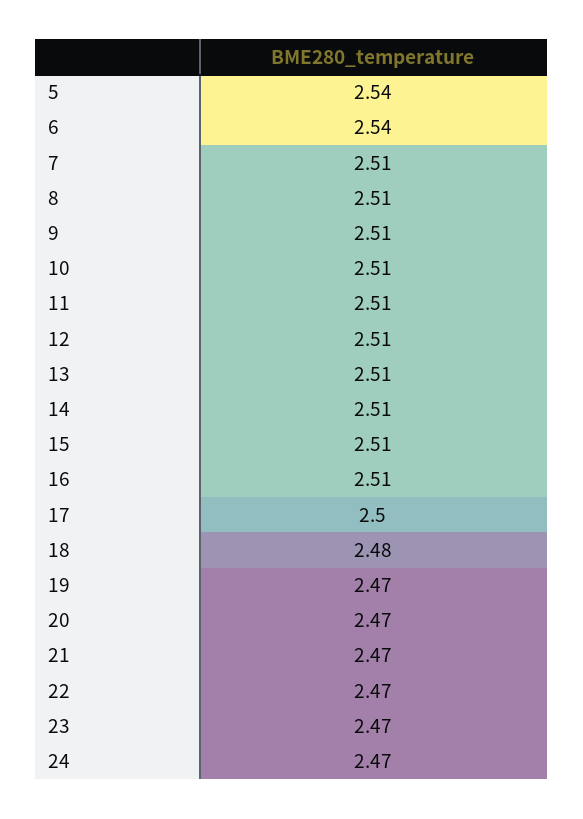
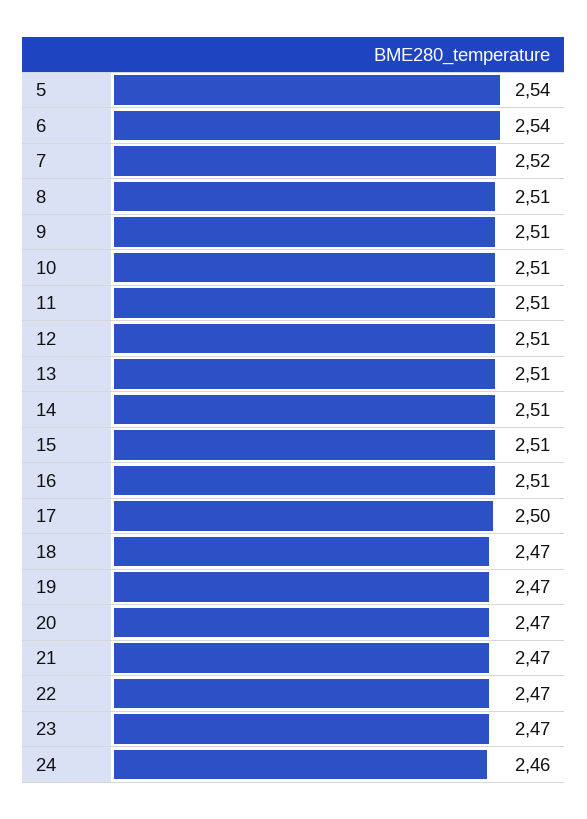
  {
    "5": 2.54,
    "6": 2.54,
-   "7": 2.51,
+   "7": 2.52,
    "8": 2.51,
    "9": 2.51,
    "10": 2.51,
    "11": 2.51,
    "12": 2.51,
    "13": 2.51,
    "14": 2.51,
    "15": 2.51,
    "16": 2.51,
    "17": 2.5,
-   "18": 2.48,
+   "18": 2.47,
    "19": 2.47,
    "20": 2.47,
    "21": 2.47,
    "22": 2.47,
    "23": 2.47,
-   "24": 2.47
+   "24": 2.46
  }

